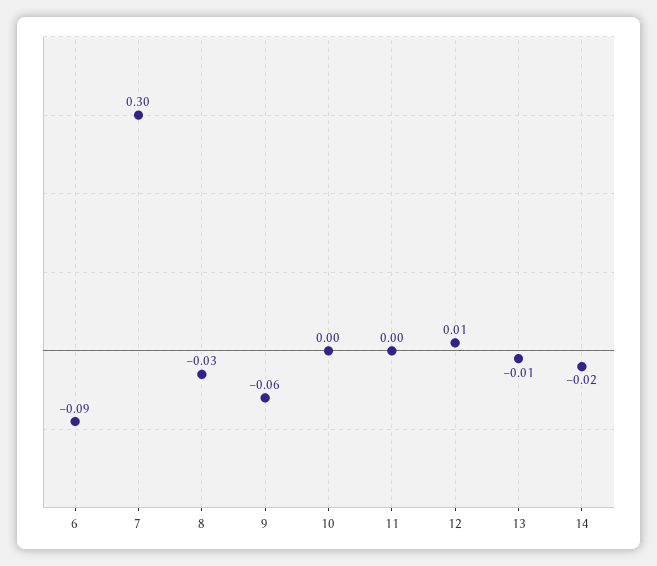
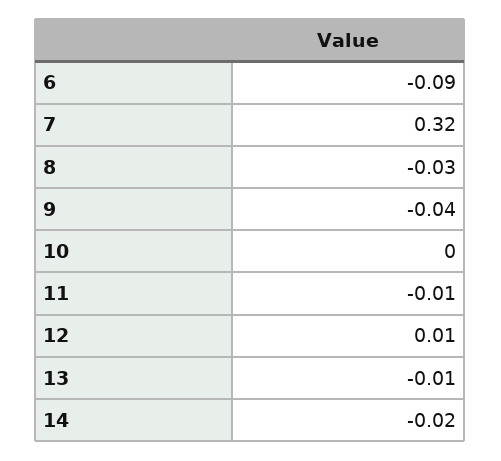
  {
    "6": -0.09,
-   "7": 0.3,
+   "7": 0.32,
    "8": -0.03,
-   "9": -0.06,
+   "9": -0.04,
    "10": 0,
-   "11": 0,
+   "11": -0.01,
    "12": 0.01,
    "13": -0.01,
    "14": -0.02
  }

